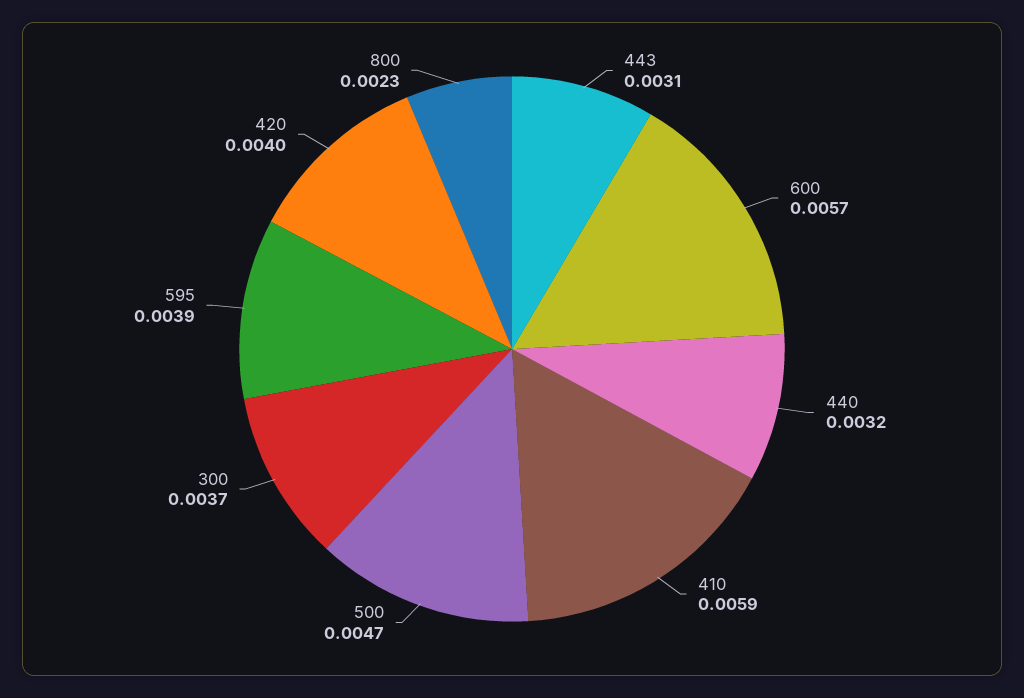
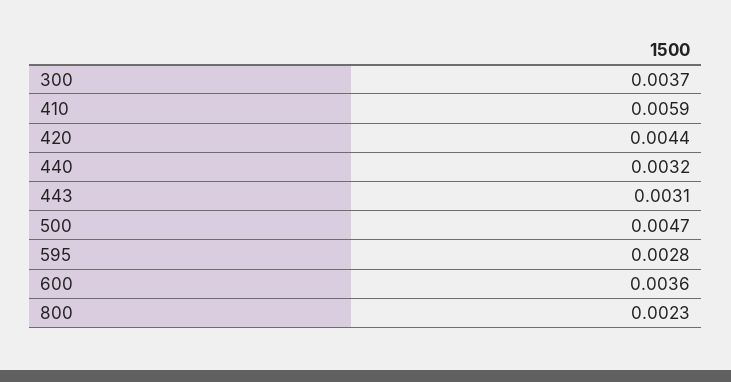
  {
    "443": 0.0031,
-   "600": 0.0057,
+   "600": 0.0036,
    "440": 0.0032,
    "410": 0.0059,
    "500": 0.0047,
    "300": 0.0037,
-   "595": 0.0039,
+   "595": 0.0028,
-   "420": 0.004,
+   "420": 0.0044,
    "800": 0.0023
  }

